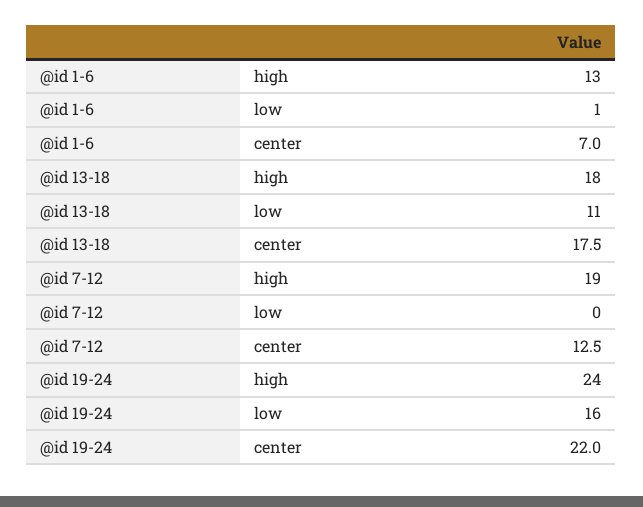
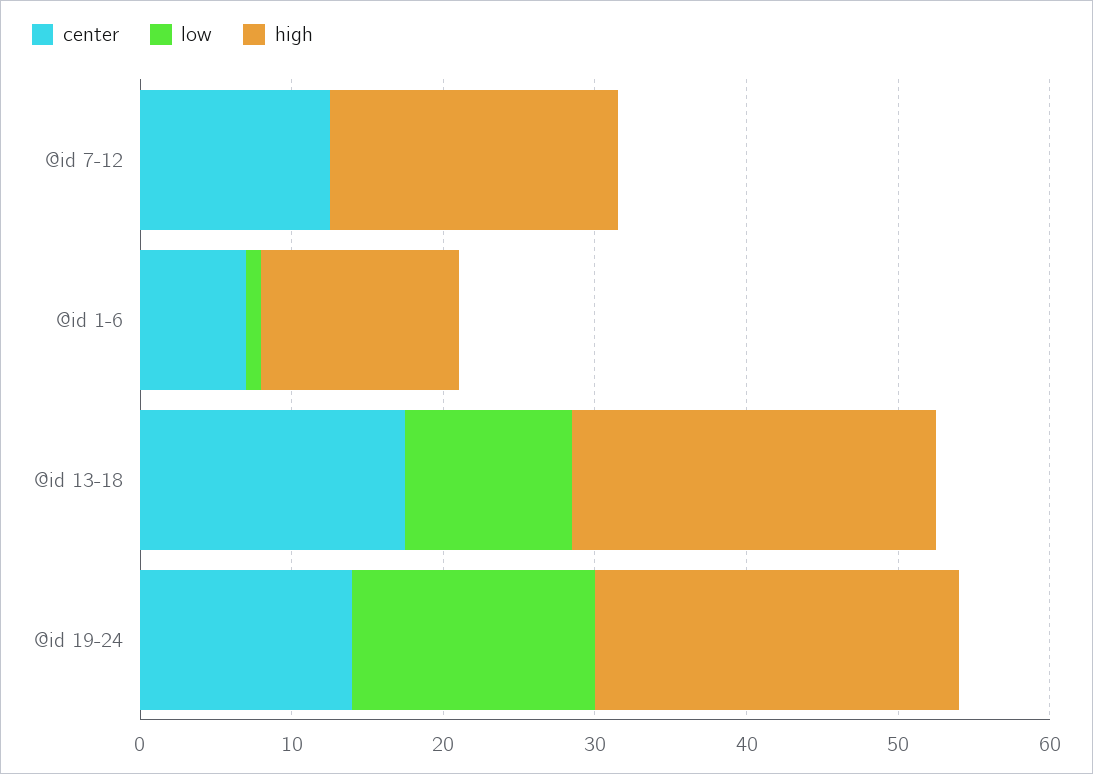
  {
    "high": {
      "@id 1-6": 13,
-     "@id 13-18": 18,
+     "@id 13-18": 24,
      "@id 7-12": 19,
      "@id 19-24": 24
    },
    "low": {
      "@id 1-6": 1,
      "@id 13-18": 11,
      "@id 7-12": 0,
      "@id 19-24": 16
    },
    "center": {
      "@id 1-6": 7,
      "@id 13-18": 17.5,
      "@id 7-12": 12.5,
-     "@id 19-24": 22
+     "@id 19-24": 14
    }
  }

